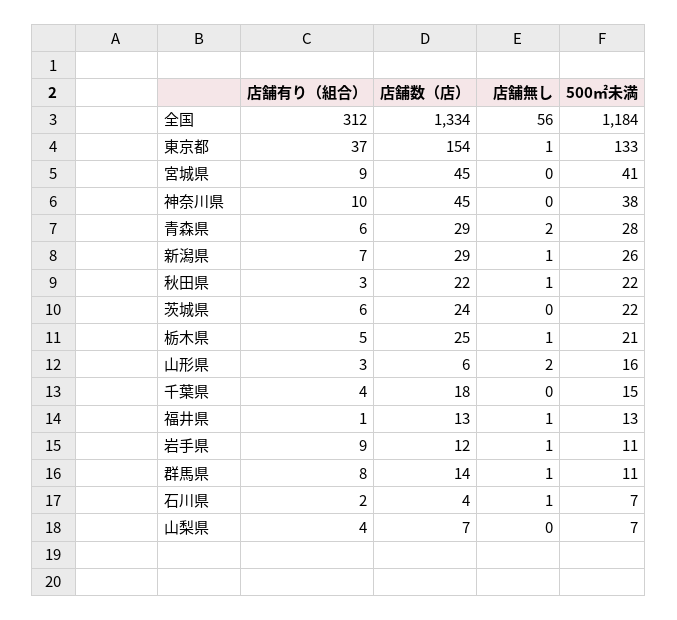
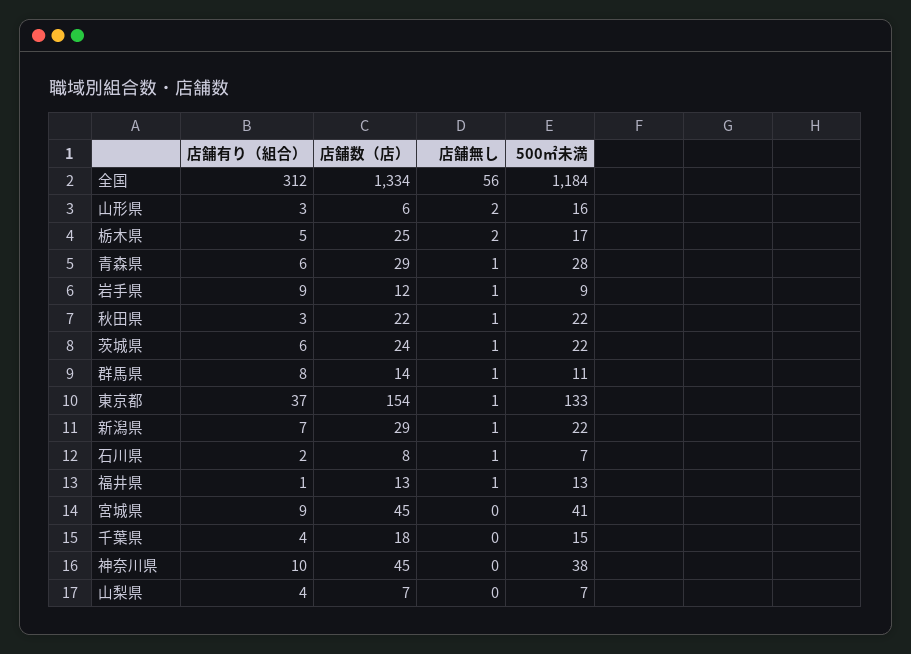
  {
    "店舗有り（組合）": {
      "全国": 312,
      "東京都": 37,
      "宮城県": 9,
      "神奈川県": 10,
      "青森県": 6,
      "新潟県": 7,
      "秋田県": 3,
      "茨城県": 6,
      "栃木県": 5,
      "山形県": 3,
      "千葉県": 4,
      "福井県": 1,
      "岩手県": 9,
      "群馬県": 8,
      "石川県": 2,
      "山梨県": 4
    },
    "店舗数（店）": {
      "全国": 1334,
      "東京都": 154,
      "宮城県": 45,
      "神奈川県": 45,
      "青森県": 29,
      "新潟県": 29,
      "秋田県": 22,
      "茨城県": 24,
      "栃木県": 25,
      "山形県": 6,
      "千葉県": 18,
      "福井県": 13,
      "岩手県": 12,
      "群馬県": 14,
-     "石川県": 4,
+     "石川県": 8,
      "山梨県": 7
    },
    "店舗無し": {
      "全国": 56,
      "東京都": 1,
      "宮城県": 0,
      "神奈川県": 0,
-     "青森県": 2,
+     "青森県": 1,
      "新潟県": 1,
      "秋田県": 1,
-     "茨城県": 0,
+     "茨城県": 1,
-     "栃木県": 1,
+     "栃木県": 2,
      "山形県": 2,
      "千葉県": 0,
      "福井県": 1,
      "岩手県": 1,
      "群馬県": 1,
      "石川県": 1,
      "山梨県": 0
    },
    "500㎡未満": {
      "全国": 1184,
      "東京都": 133,
      "宮城県": 41,
      "神奈川県": 38,
      "青森県": 28,
-     "新潟県": 26,
+     "新潟県": 22,
      "秋田県": 22,
      "茨城県": 22,
-     "栃木県": 21,
+     "栃木県": 17,
      "山形県": 16,
      "千葉県": 15,
      "福井県": 13,
-     "岩手県": 11,
+     "岩手県": 9,
      "群馬県": 11,
      "石川県": 7,
      "山梨県": 7
    }
  }

